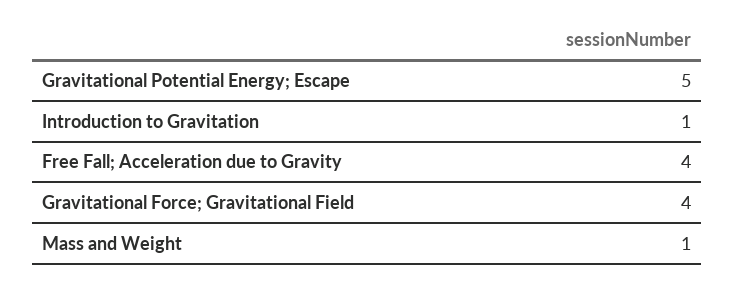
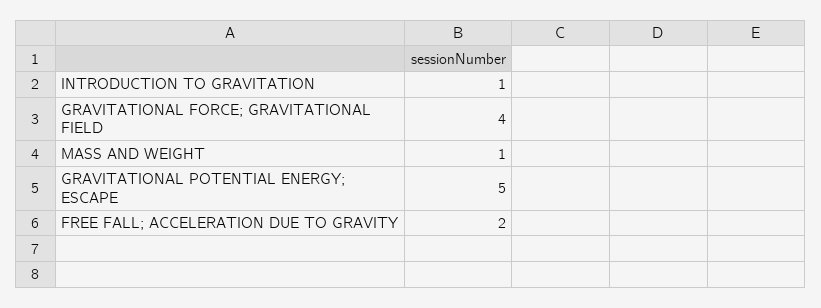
  {
    "Gravitational Potential Energy; Escape": 5,
    "Introduction to Gravitation": 1,
-   "Free Fall; Acceleration due to Gravity": 4,
+   "Free Fall; Acceleration due to Gravity": 2,
    "Gravitational Force; Gravitational Field": 4,
    "Mass and Weight": 1
  }

